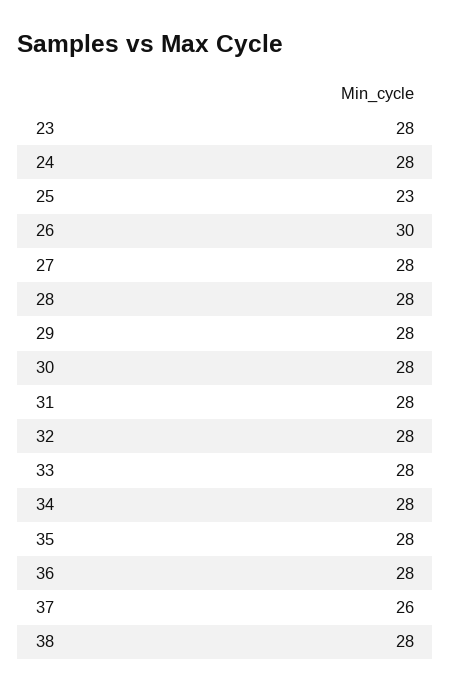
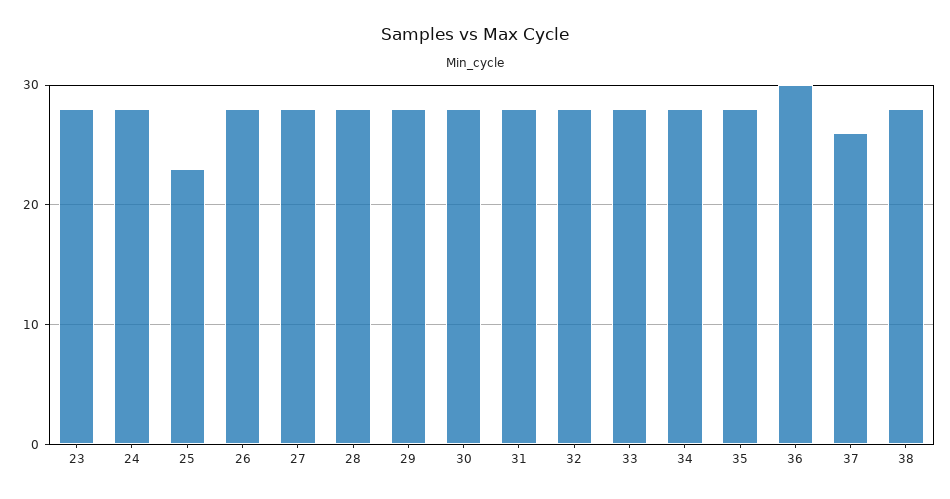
  {
    "23": 28,
    "24": 28,
    "25": 23,
-   "26": 30,
+   "26": 28,
    "27": 28,
    "28": 28,
    "29": 28,
    "30": 28,
    "31": 28,
    "32": 28,
    "33": 28,
    "34": 28,
    "35": 28,
-   "36": 28,
+   "36": 30,
    "37": 26,
    "38": 28
  }

